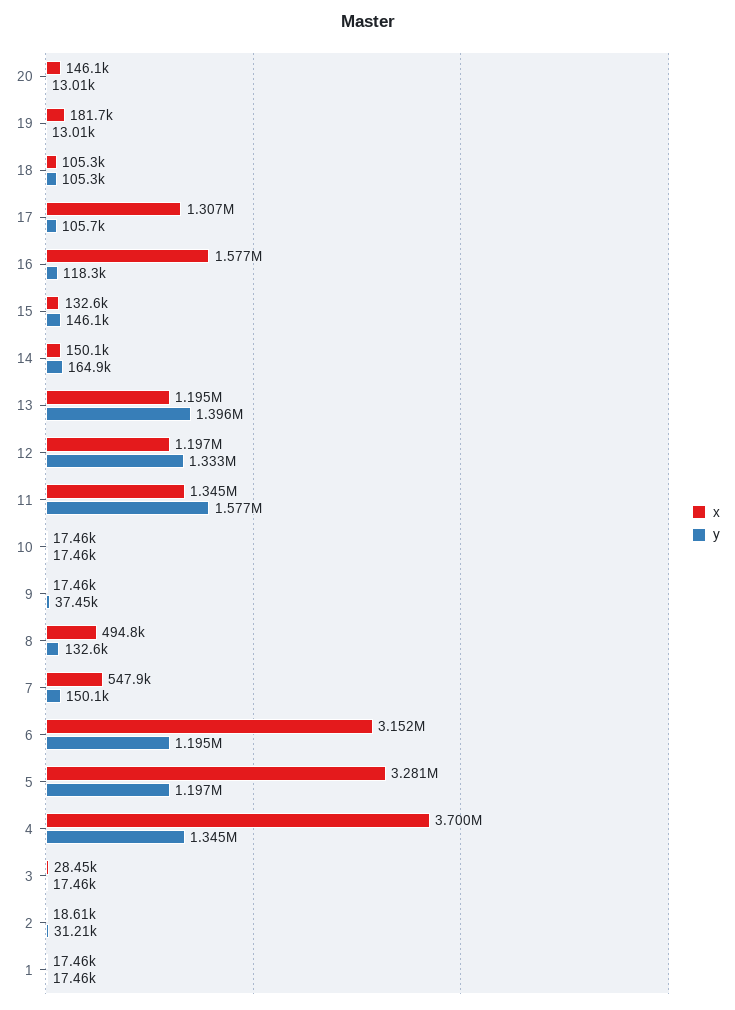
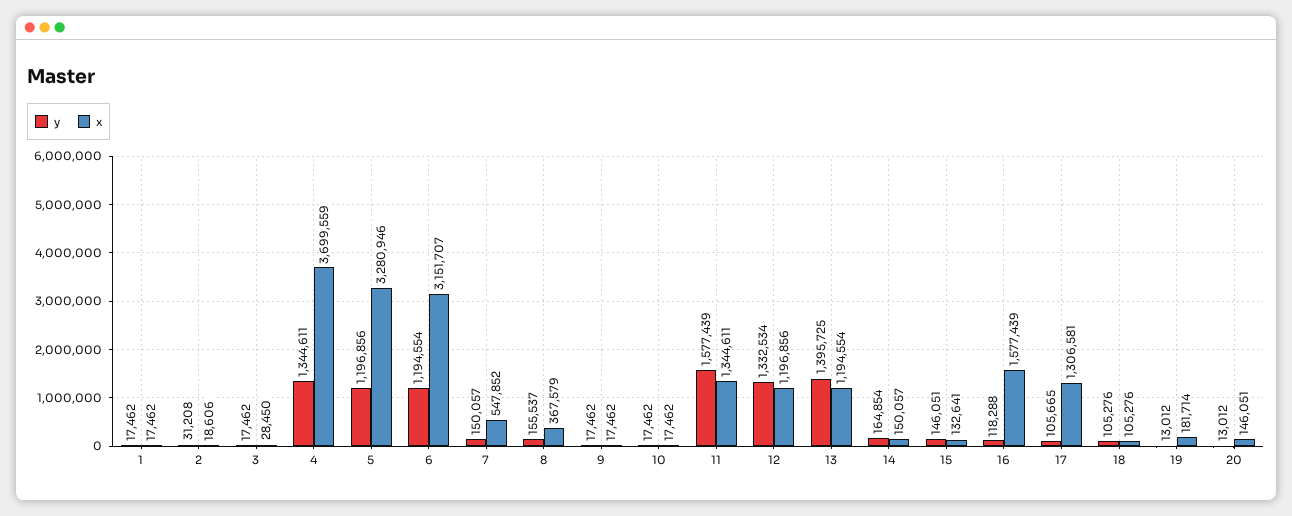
  {
    "x": {
      "20": 146051,
      "19": 181714,
      "18": 105276,
      "17": 1306581,
      "16": 1577439,
      "15": 132641,
      "14": 150057,
      "13": 1194554,
      "12": 1196856,
      "11": 1344611,
      "10": 17462,
      "9": 17462,
-     "8": 494800,
+     "8": 367579,
      "7": 547852,
      "6": 3151707,
      "5": 3280946,
      "4": 3699559,
      "3": 28450,
      "2": 18606,
      "1": 17462
    },
    "y": {
      "20": 13012,
      "19": 13012,
      "18": 105276,
      "17": 105665,
      "16": 118288,
      "15": 146051,
      "14": 164854,
      "13": 1395725,
      "12": 1332534,
      "11": 1577439,
      "10": 17462,
-     "9": 37450,
+     "9": 17462,
-     "8": 132600,
+     "8": 155537,
      "7": 150057,
      "6": 1194554,
      "5": 1196856,
      "4": 1344611,
      "3": 17462,
      "2": 31208,
      "1": 17462
    }
  }

